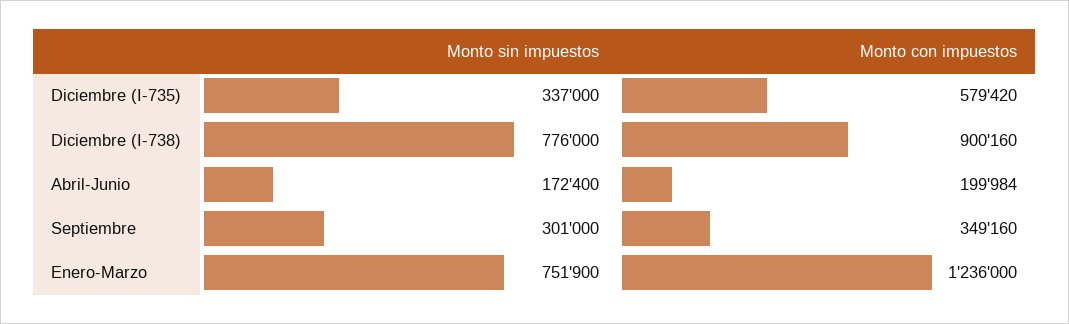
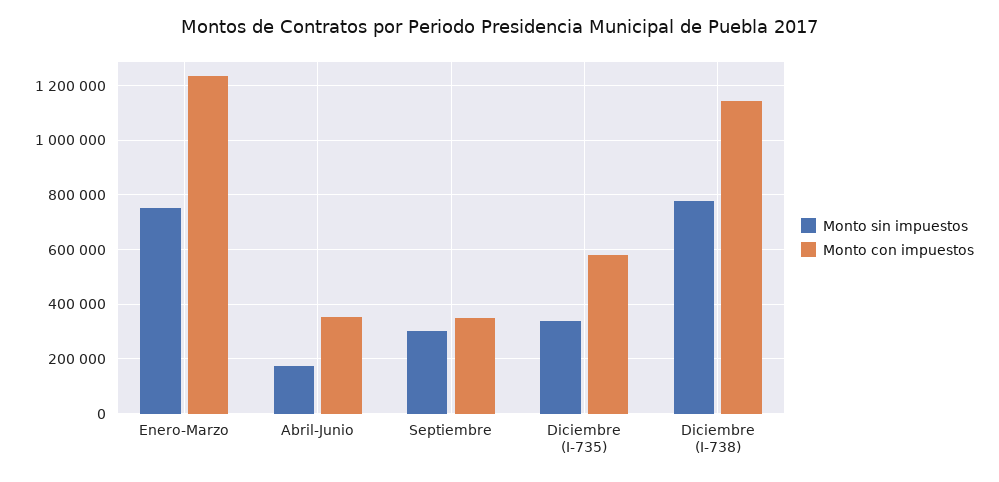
  {
    "Monto sin impuestos": {
      "Diciembre (I-735)": 337000,
      "Diciembre (I-738)": 776000,
      "Abril-Junio": 172400,
      "Septiembre": 301000,
      "Enero-Marzo": 751900
    },
    "Monto con impuestos": {
      "Diciembre (I-735)": 579420,
-     "Diciembre (I-738)": 900160,
+     "Diciembre (I-738)": 1150000,
-     "Abril-Junio": 199984,
+     "Abril-Junio": 350000,
      "Septiembre": 349160,
      "Enero-Marzo": 1236000
    }
  }

